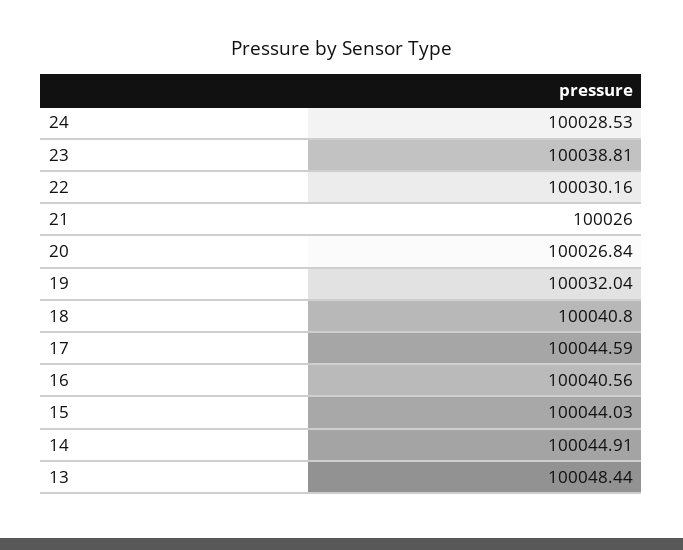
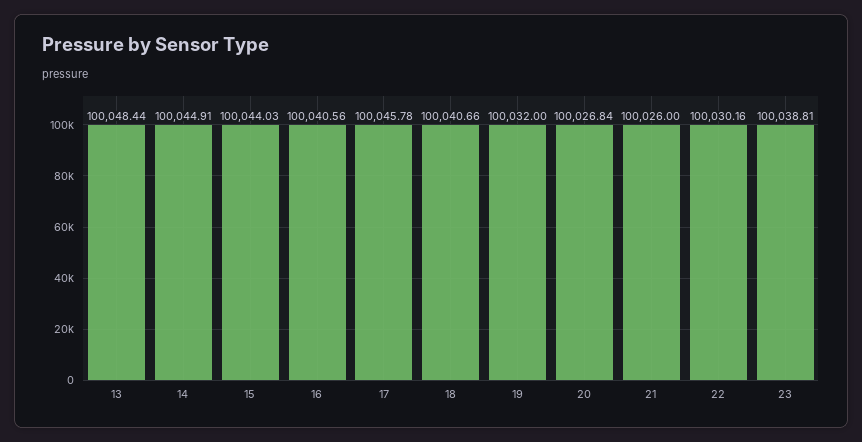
  {
-   "24": 100028.53,
    "23": 100038.81,
    "22": 100030.16,
    "21": 100026,
    "20": 100026.84,
-   "19": 100032.04,
+   "19": 100032,
-   "18": 100040.8,
+   "18": 100040.66,
-   "17": 100044.59,
+   "17": 100045.78,
    "16": 100040.56,
    "15": 100044.03,
    "14": 100044.91,
    "13": 100048.44
  }

